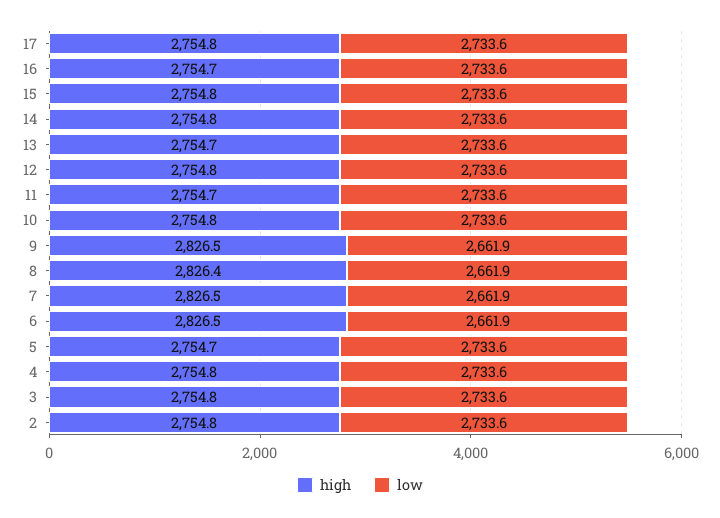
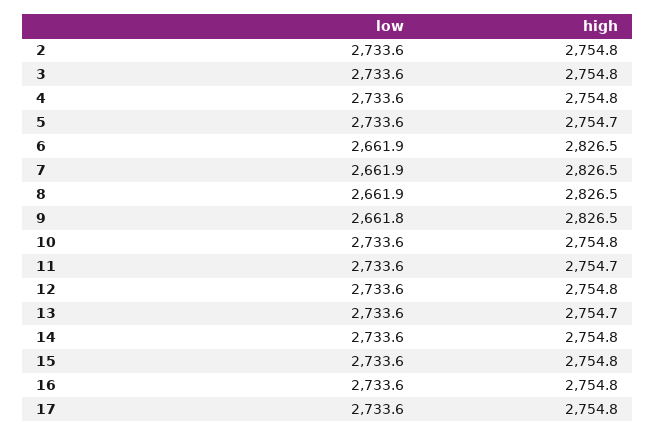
  {
    "high": {
      "17": 2754.8,
-     "16": 2754.7,
+     "16": 2754.8,
      "15": 2754.8,
      "14": 2754.8,
      "13": 2754.7,
      "12": 2754.8,
      "11": 2754.7,
      "10": 2754.8,
      "9": 2826.5,
-     "8": 2826.4,
+     "8": 2826.5,
      "7": 2826.5,
      "6": 2826.5,
      "5": 2754.7,
      "4": 2754.8,
      "3": 2754.8,
      "2": 2754.8
    },
    "low": {
      "17": 2733.6,
      "16": 2733.6,
      "15": 2733.6,
      "14": 2733.6,
      "13": 2733.6,
      "12": 2733.6,
      "11": 2733.6,
      "10": 2733.6,
-     "9": 2661.9,
+     "9": 2661.8,
      "8": 2661.9,
      "7": 2661.9,
      "6": 2661.9,
      "5": 2733.6,
      "4": 2733.6,
      "3": 2733.6,
      "2": 2733.6
    }
  }

